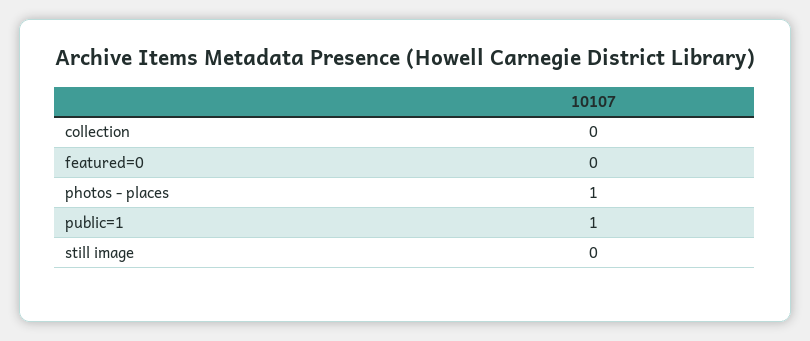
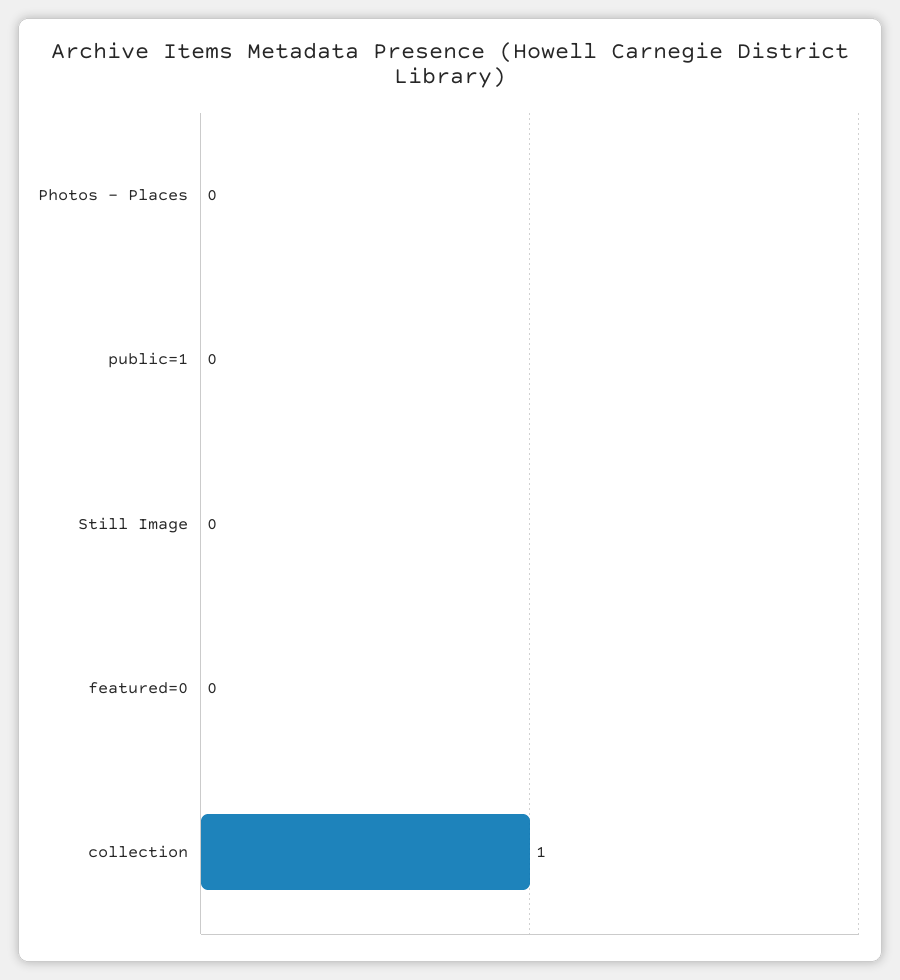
  {
-   "collection": 0,
+   "collection": 1,
    "featured=0": 0,
-   "photos - places": 1,
+   "photos - places": 0,
-   "public=1": 1,
+   "public=1": 0,
    "still image": 0
  }

